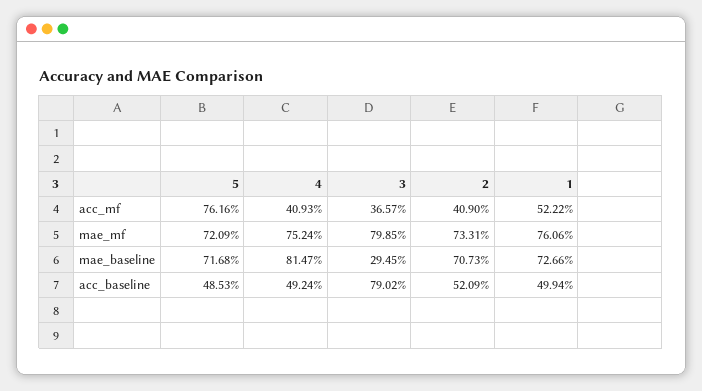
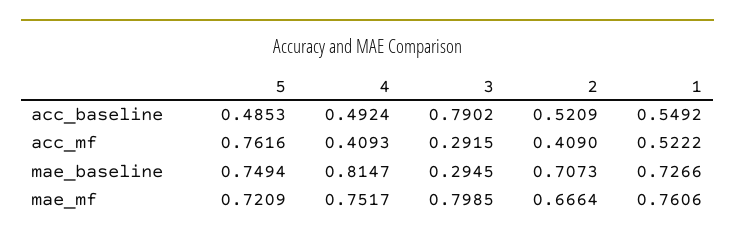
  {
    "5": {
      "acc_mf": 0.7616,
      "mae_mf": 0.7209,
-     "mae_baseline": 0.7168,
+     "mae_baseline": 0.7494,
      "acc_baseline": 0.4853
    },
    "4": {
      "acc_mf": 0.4093,
-     "mae_mf": 0.7524,
+     "mae_mf": 0.7517,
      "mae_baseline": 0.8147,
      "acc_baseline": 0.4924
    },
    "3": {
-     "acc_mf": 0.3657,
+     "acc_mf": 0.2915,
      "mae_mf": 0.7985,
      "mae_baseline": 0.2945,
      "acc_baseline": 0.7902
    },
    "2": {
      "acc_mf": 0.409,
-     "mae_mf": 0.7331,
+     "mae_mf": 0.6664,
      "mae_baseline": 0.7073,
      "acc_baseline": 0.5209
    },
    "1": {
      "acc_mf": 0.5222,
      "mae_mf": 0.7606,
      "mae_baseline": 0.7266,
-     "acc_baseline": 0.4994
+     "acc_baseline": 0.5492
    }
  }

